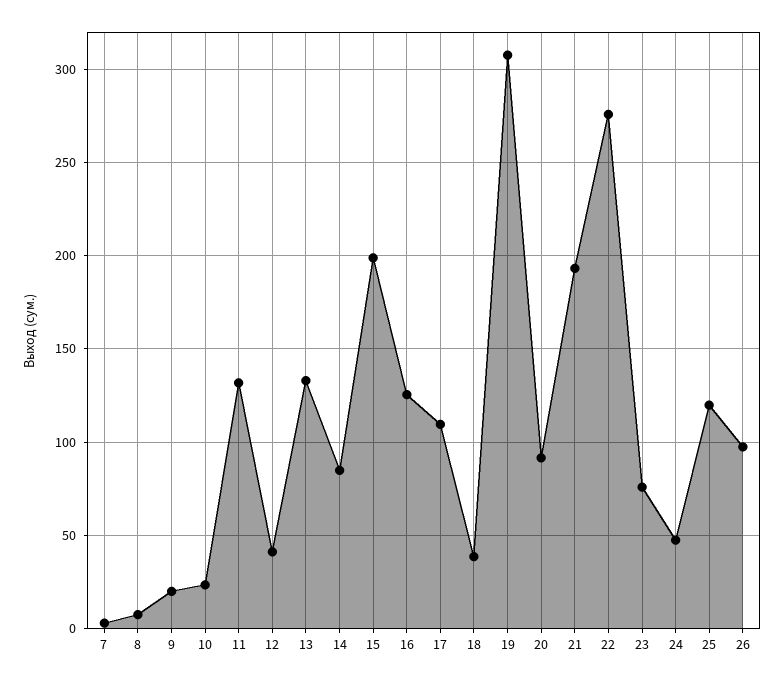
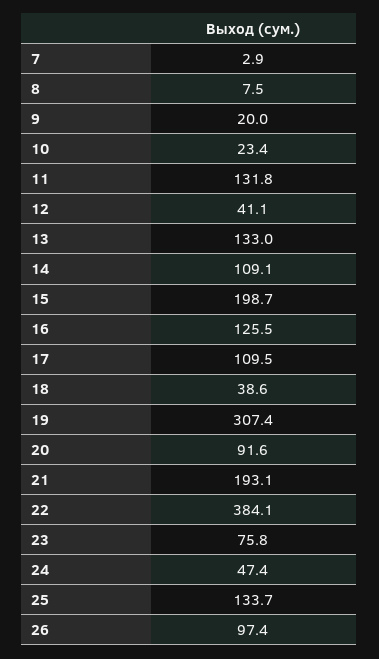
  {
    "7": 2.9,
    "8": 7.5,
    "9": 20,
    "10": 23.4,
    "11": 131.8,
    "12": 41.1,
    "13": 133,
-   "14": 85,
+   "14": 109.1,
    "15": 198.7,
    "16": 125.5,
    "17": 109.5,
    "18": 38.6,
    "19": 307.4,
    "20": 91.6,
    "21": 193.1,
-   "22": 275,
+   "22": 384.1,
    "23": 75.8,
    "24": 47.4,
-   "25": 120,
+   "25": 133.7,
    "26": 97.4
  }

